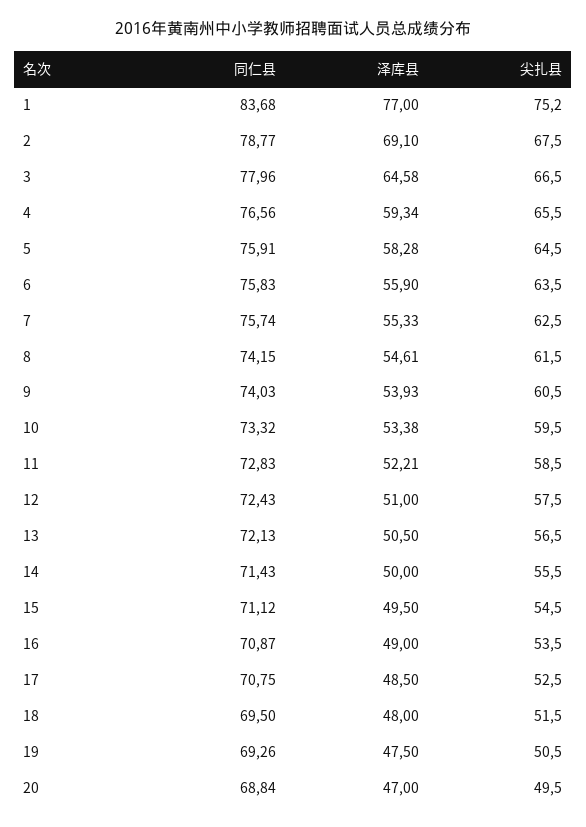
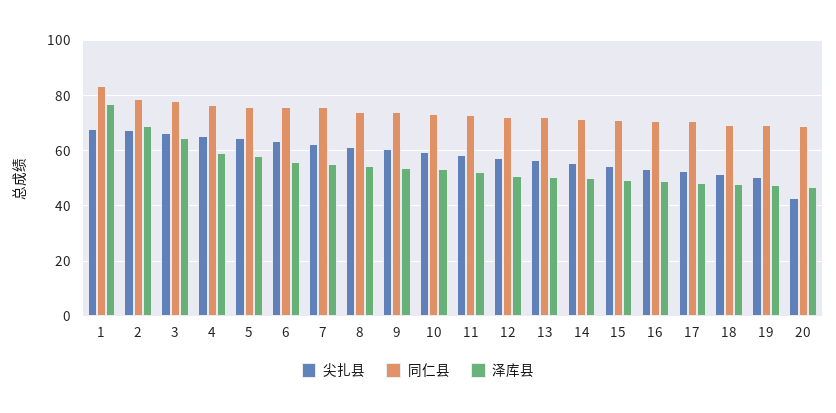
  {
    "同仁县": {
      "1": 83.68,
      "2": 78.77,
      "3": 77.96,
      "4": 76.56,
      "5": 75.91,
      "6": 75.83,
      "7": 75.74,
      "8": 74.15,
      "9": 74.03,
      "10": 73.32,
      "11": 72.83,
      "12": 72.43,
      "13": 72.13,
      "14": 71.43,
      "15": 71.12,
      "16": 70.87,
      "17": 70.75,
      "18": 69.5,
      "19": 69.26,
      "20": 68.84
    },
    "泽库县": {
      "1": 77,
      "2": 69.1,
      "3": 64.58,
      "4": 59.34,
      "5": 58.28,
      "6": 55.9,
      "7": 55.33,
      "8": 54.61,
      "9": 53.93,
      "10": 53.38,
      "11": 52.21,
      "12": 51,
      "13": 50.5,
      "14": 50,
      "15": 49.5,
      "16": 49,
      "17": 48.5,
      "18": 48,
      "19": 47.5,
      "20": 47
    },
    "尖扎县": {
-     "1": 75.2,
+     "1": 67.5,
      "2": 67.5,
      "3": 66.5,
      "4": 65.5,
      "5": 64.5,
      "6": 63.5,
      "7": 62.5,
      "8": 61.5,
      "9": 60.5,
      "10": 59.5,
      "11": 58.5,
      "12": 57.5,
      "13": 56.5,
      "14": 55.5,
      "15": 54.5,
      "16": 53.5,
      "17": 52.5,
      "18": 51.5,
      "19": 50.5,
-     "20": 49.5
+     "20": 42.5
    }
  }

